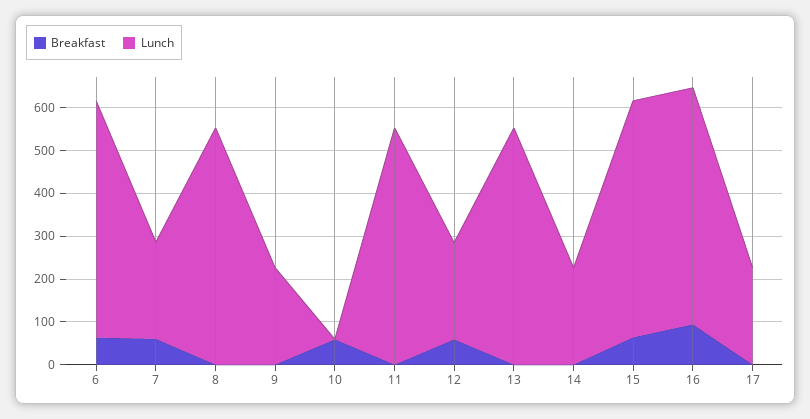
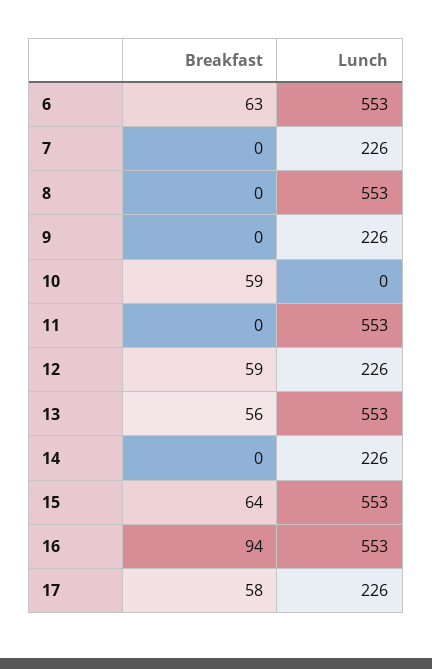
  {
    "Breakfast": {
      "6": 63,
-     "7": 60,
+     "7": 0,
      "8": 0,
      "9": 0,
      "10": 59,
      "11": 0,
      "12": 59,
-     "13": 0,
+     "13": 56,
      "14": 0,
      "15": 64,
      "16": 94,
-     "17": 0
+     "17": 58
    },
    "Lunch": {
      "6": 553,
      "7": 226,
      "8": 553,
      "9": 226,
      "10": 0,
      "11": 553,
      "12": 226,
      "13": 553,
      "14": 226,
      "15": 553,
      "16": 553,
      "17": 226
    }
  }

